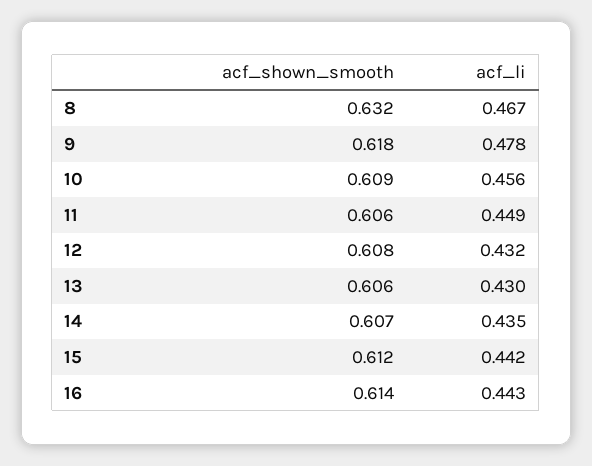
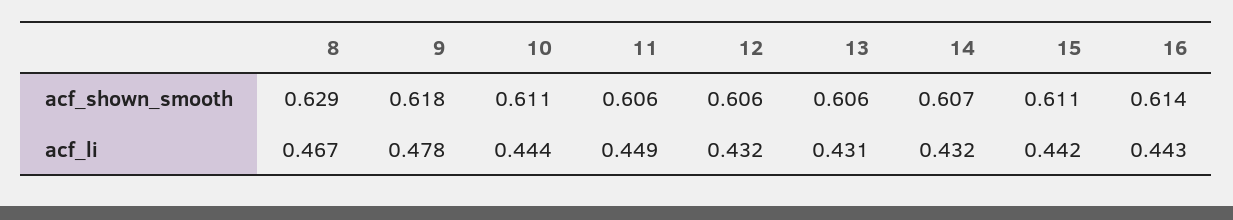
  {
    "acf_shown_smooth": {
-     "8": 0.632,
+     "8": 0.629,
      "9": 0.618,
-     "10": 0.609,
+     "10": 0.611,
      "11": 0.606,
-     "12": 0.608,
+     "12": 0.606,
      "13": 0.606,
      "14": 0.607,
-     "15": 0.612,
+     "15": 0.611,
      "16": 0.614
    },
    "acf_li": {
      "8": 0.467,
      "9": 0.478,
-     "10": 0.456,
+     "10": 0.444,
      "11": 0.449,
      "12": 0.432,
-     "13": 0.43,
+     "13": 0.431,
-     "14": 0.435,
+     "14": 0.432,
      "15": 0.442,
      "16": 0.443
    }
  }

